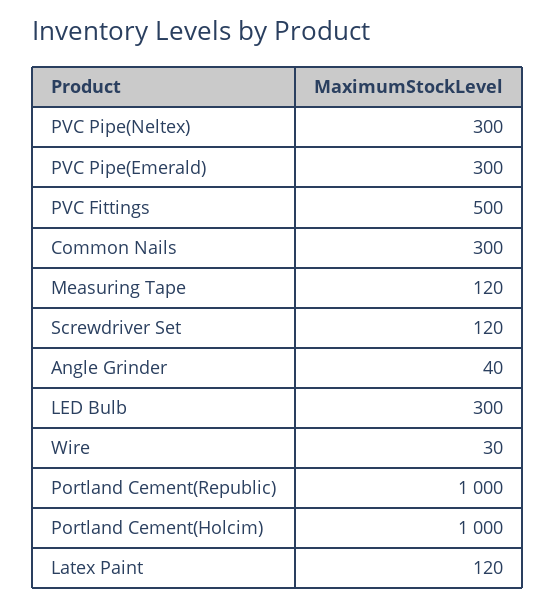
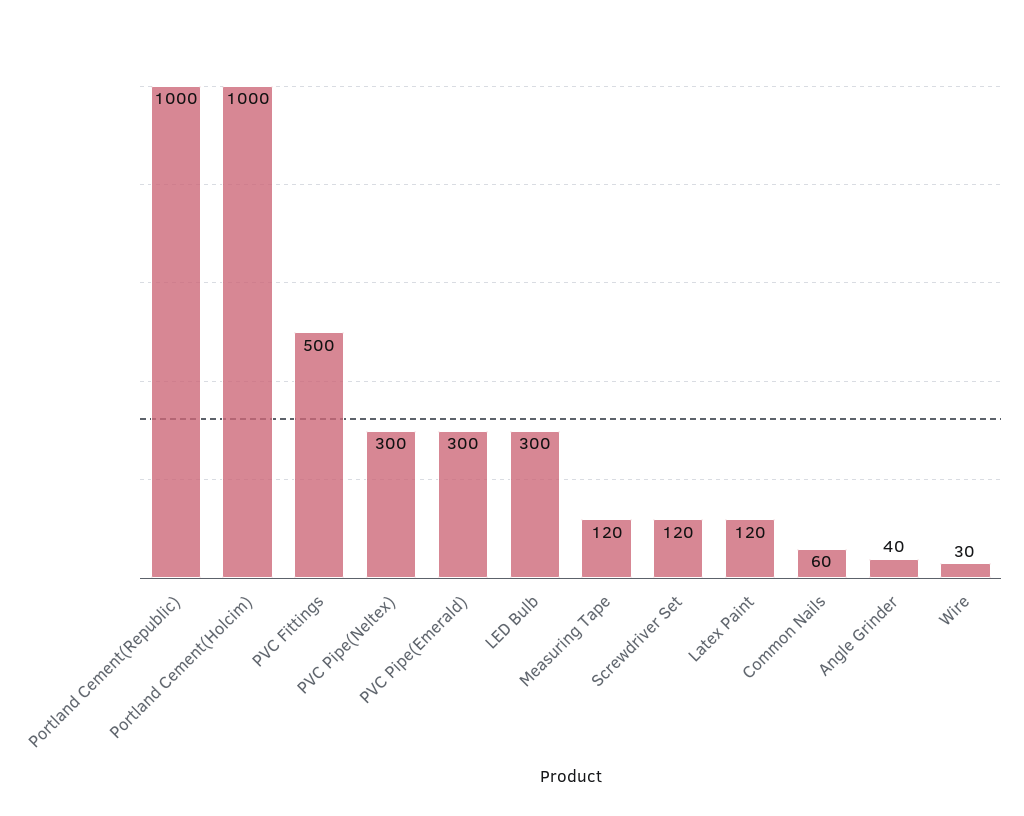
  {
    "PVC Pipe(Neltex)": 300,
    "PVC Pipe(Emerald)": 300,
    "PVC Fittings": 500,
-   "Common Nails": 300,
+   "Common Nails": 60,
    "Measuring Tape": 120,
    "Screwdriver Set": 120,
    "Angle Grinder": 40,
    "LED Bulb": 300,
    "Wire": 30,
    "Portland Cement(Republic)": 1000,
    "Portland Cement(Holcim)": 1000,
    "Latex Paint": 120
  }

